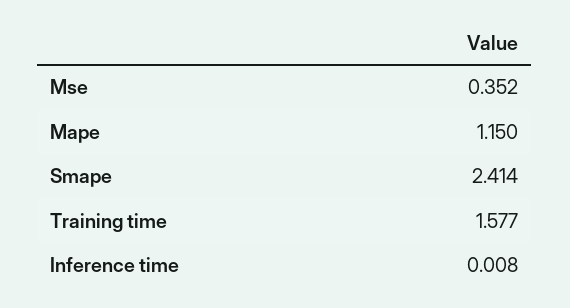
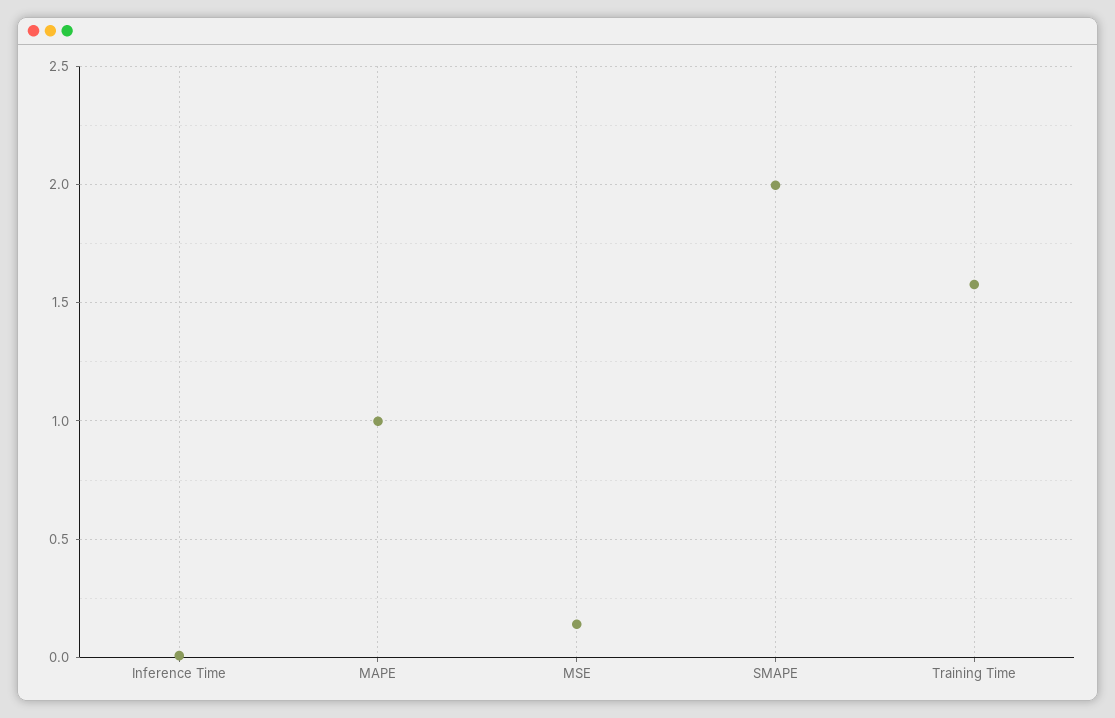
  {
-   "Mse": 0.352,
+   "Mse": 0.15,
-   "Mape": 1.15,
+   "Mape": 1,
-   "Smape": 2.414,
+   "Smape": 2,
    "Training time": 1.577,
    "Inference time": 0.008
  }

